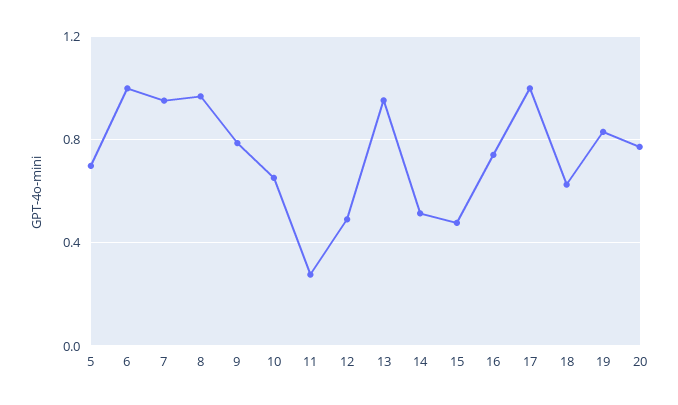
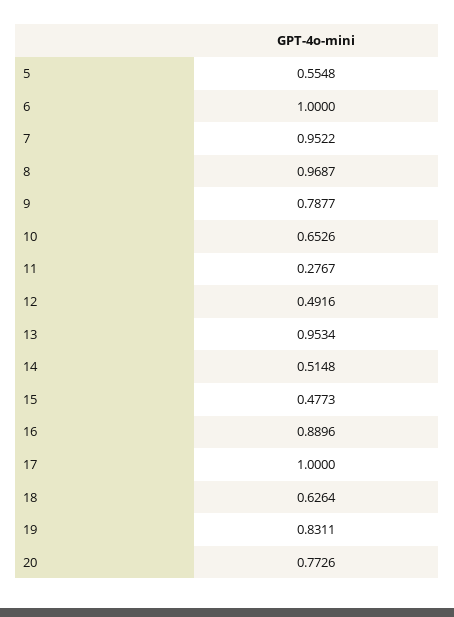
  {
-   "5": 0.7,
+   "5": 0.5548,
    "6": 1,
    "7": 0.9522,
    "8": 0.9687,
    "9": 0.7877,
    "10": 0.6526,
    "11": 0.2767,
    "12": 0.4916,
    "13": 0.9534,
    "14": 0.5148,
    "15": 0.4773,
-   "16": 0.75,
+   "16": 0.8896,
    "17": 1,
    "18": 0.6264,
    "19": 0.8311,
    "20": 0.7726
  }

